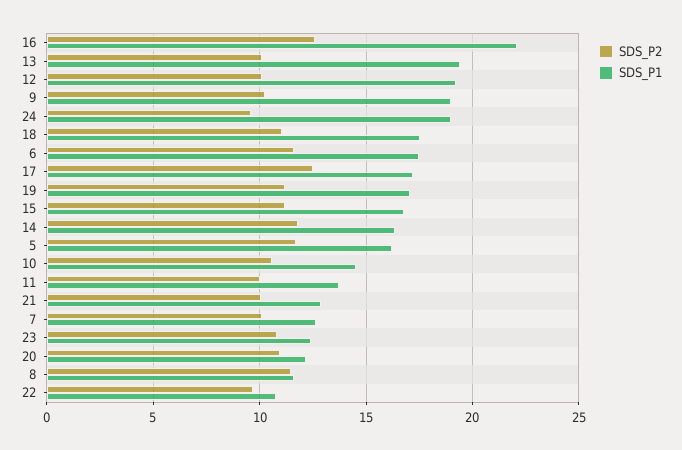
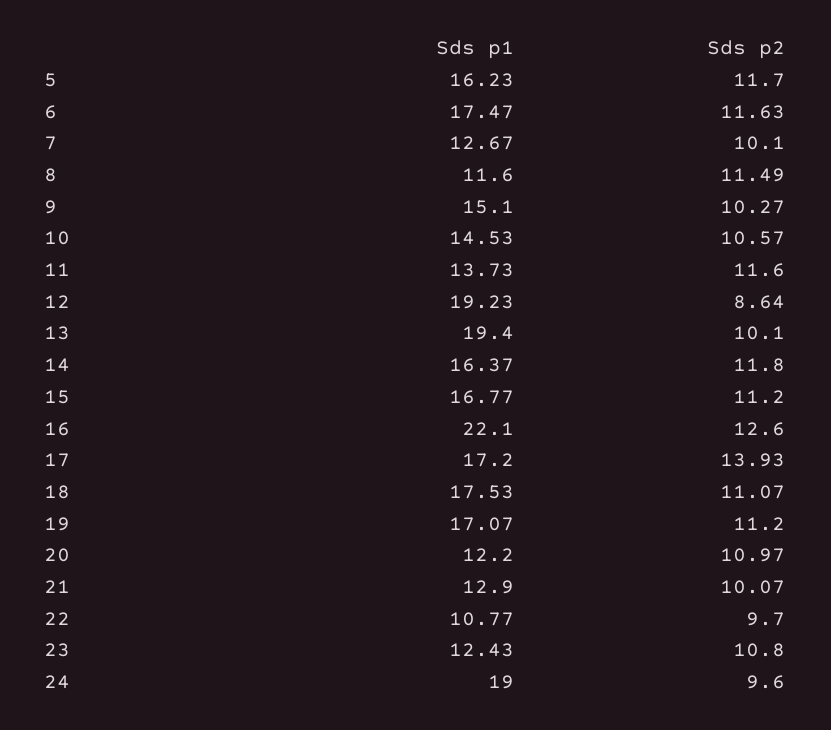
  {
    "SDS_P2": {
      "16": 12.6,
      "13": 10.1,
-     "12": 10,
+     "12": 8.64,
      "9": 10.27,
      "24": 9.6,
      "18": 11.07,
      "6": 11.63,
-     "17": 12.5,
+     "17": 13.93,
      "19": 11.2,
      "15": 11.2,
      "14": 11.8,
      "5": 11.7,
      "10": 10.57,
-     "11": 10,
+     "11": 11.6,
      "21": 10.07,
      "7": 10.1,
      "23": 10.8,
      "20": 10.97,
      "8": 11.49,
      "22": 9.7
    },
    "SDS_P1": {
      "16": 22.1,
      "13": 19.4,
      "12": 19.23,
-     "9": 19,
+     "9": 15.1,
      "24": 19,
      "18": 17.53,
      "6": 17.47,
      "17": 17.2,
      "19": 17.07,
      "15": 16.77,
      "14": 16.37,
      "5": 16.23,
      "10": 14.53,
      "11": 13.73,
      "21": 12.9,
      "7": 12.67,
      "23": 12.43,
      "20": 12.2,
      "8": 11.6,
      "22": 10.77
    }
  }

